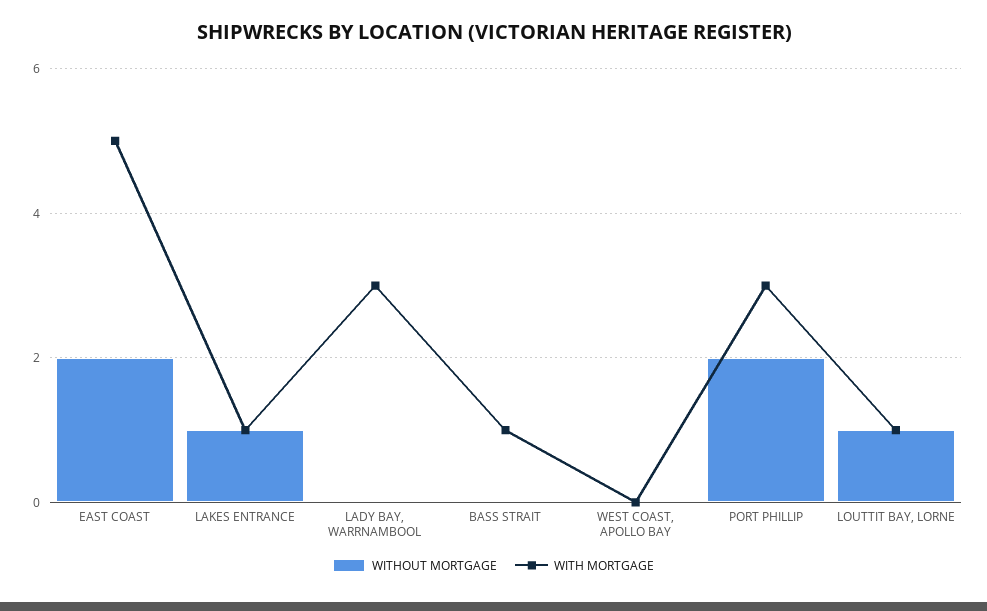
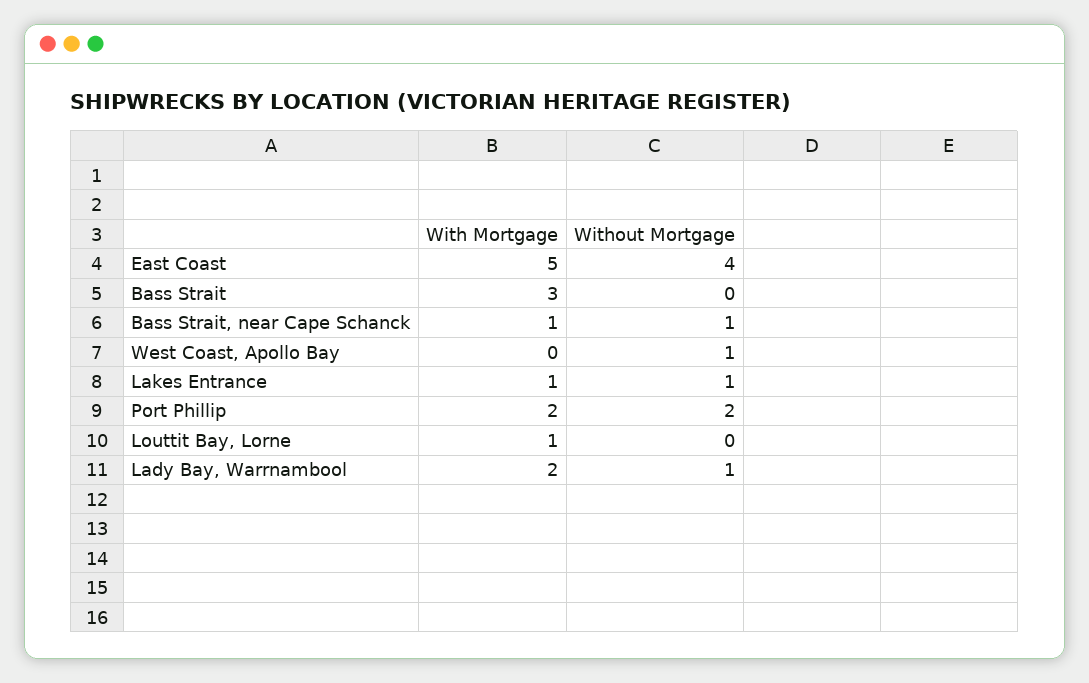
  {
    "WITHOUT MORTGAGE": {
-     "EAST COAST": 2,
+     "EAST COAST": 4,
      "LAKES ENTRANCE": 1,
-     "LADY BAY, WARRNAMBOOL": 0,
+     "LADY BAY, WARRNAMBOOL": 1,
      "BASS STRAIT": 0,
-     "WEST COAST, APOLLO BAY": 0,
+     "WEST COAST, APOLLO BAY": 1,
      "PORT PHILLIP": 2,
-     "LOUTTIT BAY, LORNE": 1
+     "LOUTTIT BAY, LORNE": 0,
+     "Bass Strait, near Cape Schanck": 1
    },
    "WITH MORTGAGE": {
      "EAST COAST": 5,
      "LAKES ENTRANCE": 1,
-     "LADY BAY, WARRNAMBOOL": 3,
+     "LADY BAY, WARRNAMBOOL": 2,
-     "BASS STRAIT": 1,
+     "BASS STRAIT": 3,
      "WEST COAST, APOLLO BAY": 0,
-     "PORT PHILLIP": 3,
+     "PORT PHILLIP": 2,
-     "LOUTTIT BAY, LORNE": 1
+     "LOUTTIT BAY, LORNE": 1,
+     "Bass Strait, near Cape Schanck": 1
    }
  }

